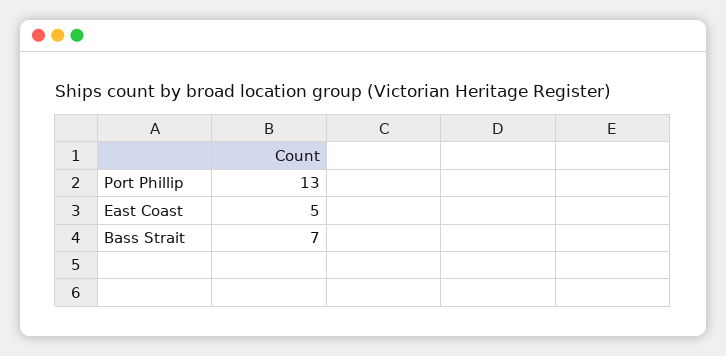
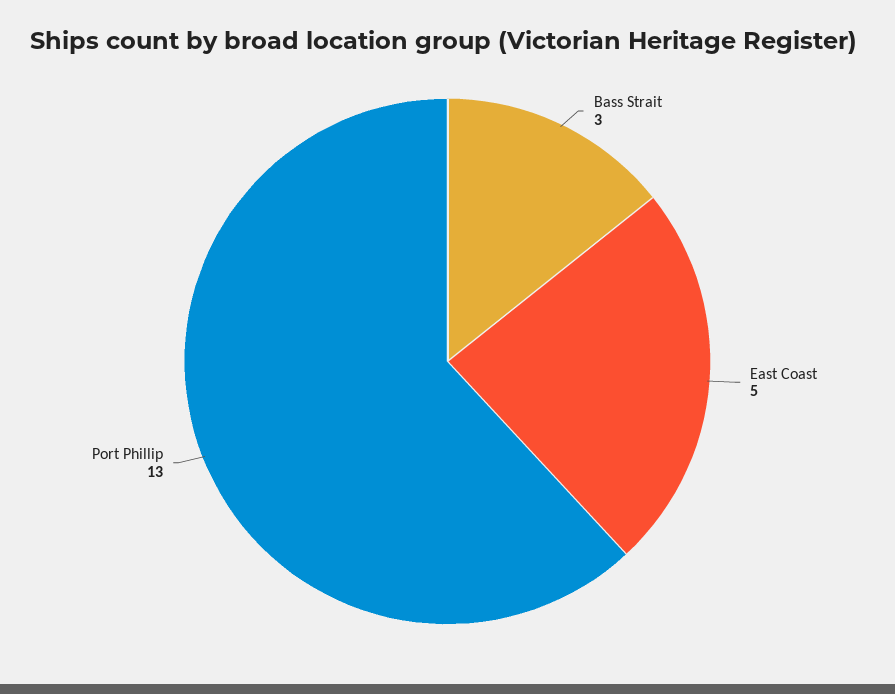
  {
    "Port Phillip": 13,
    "East Coast": 5,
-   "Bass Strait": 7
+   "Bass Strait": 3
  }

